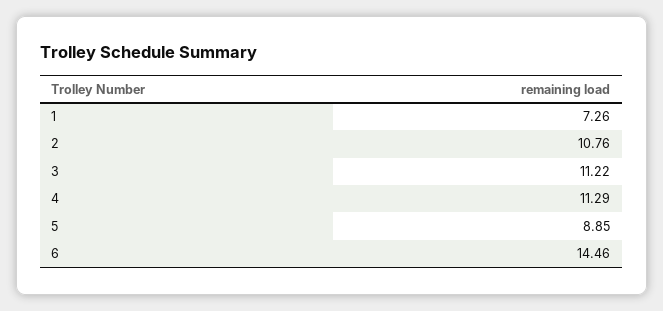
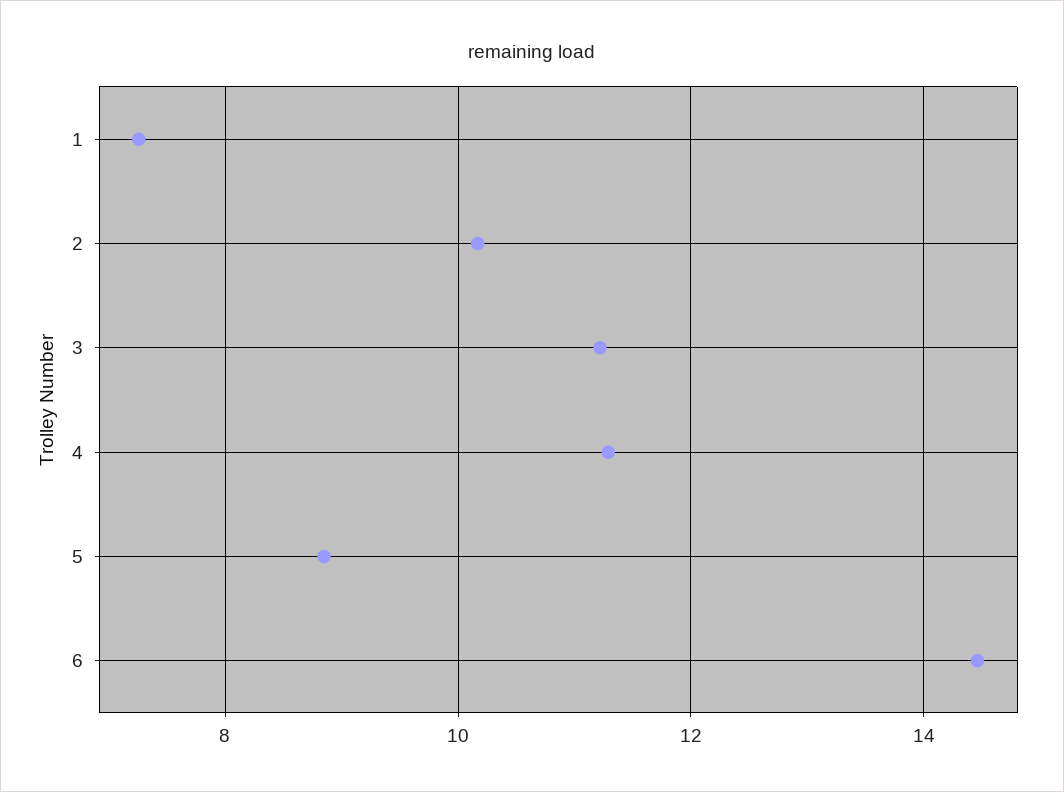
  {
    "1": 7.26,
-   "2": 10.76,
+   "2": 10.2,
    "3": 11.22,
    "4": 11.29,
    "5": 8.85,
    "6": 14.46
  }

